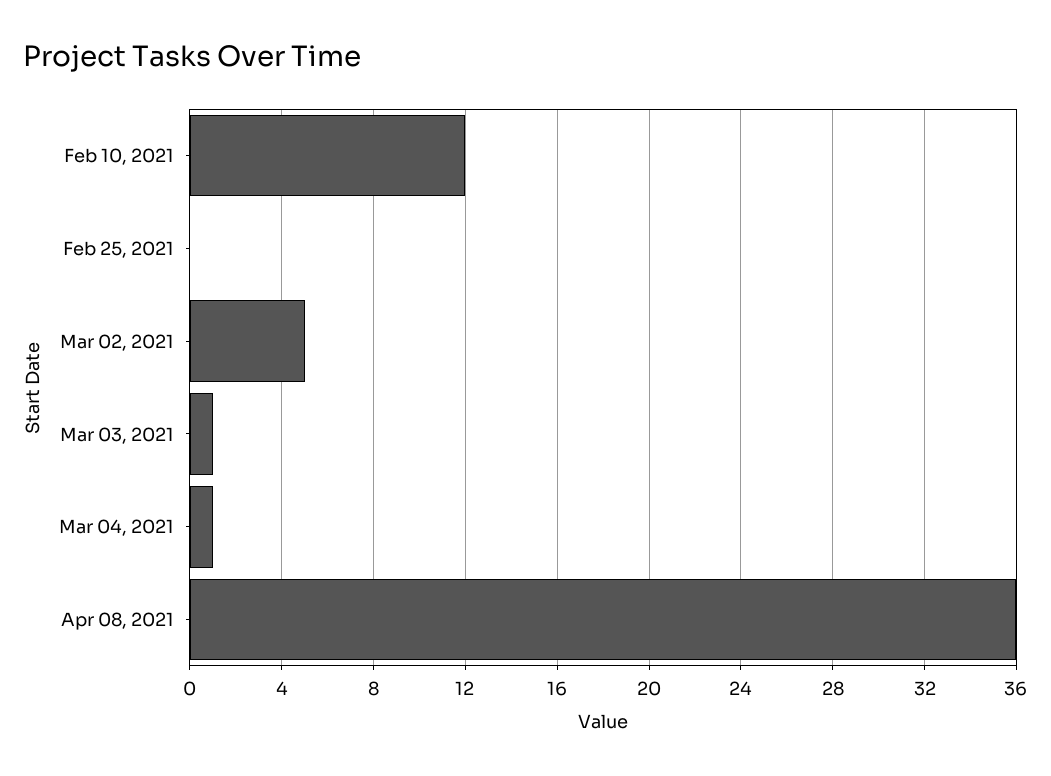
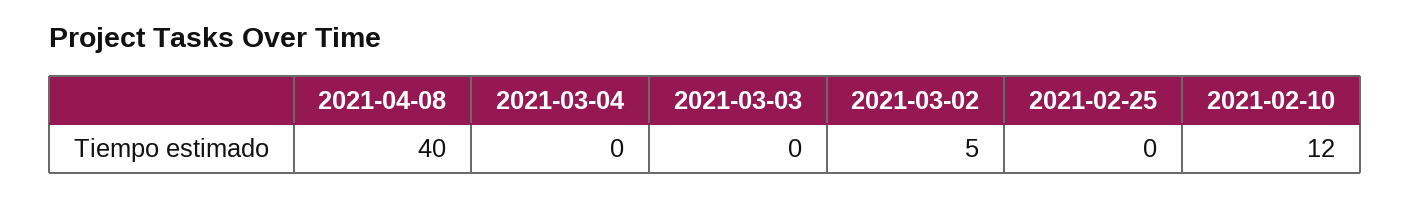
  {
    "Feb 10, 2021": 12,
    "Feb 25, 2021": 0,
    "Mar 02, 2021": 5,
-   "Mar 03, 2021": 1,
+   "Mar 03, 2021": 0,
-   "Mar 04, 2021": 1,
+   "Mar 04, 2021": 0,
-   "Apr 08, 2021": 36
+   "Apr 08, 2021": 40
  }

